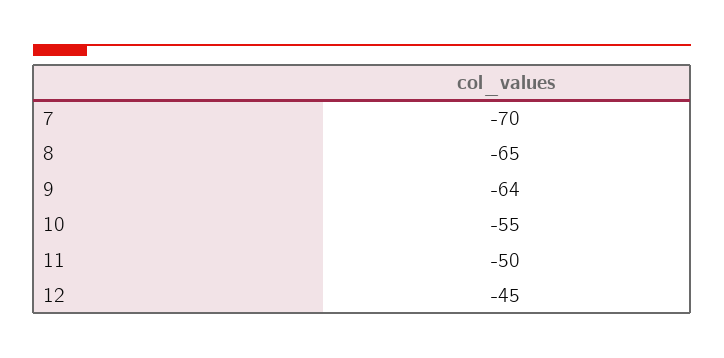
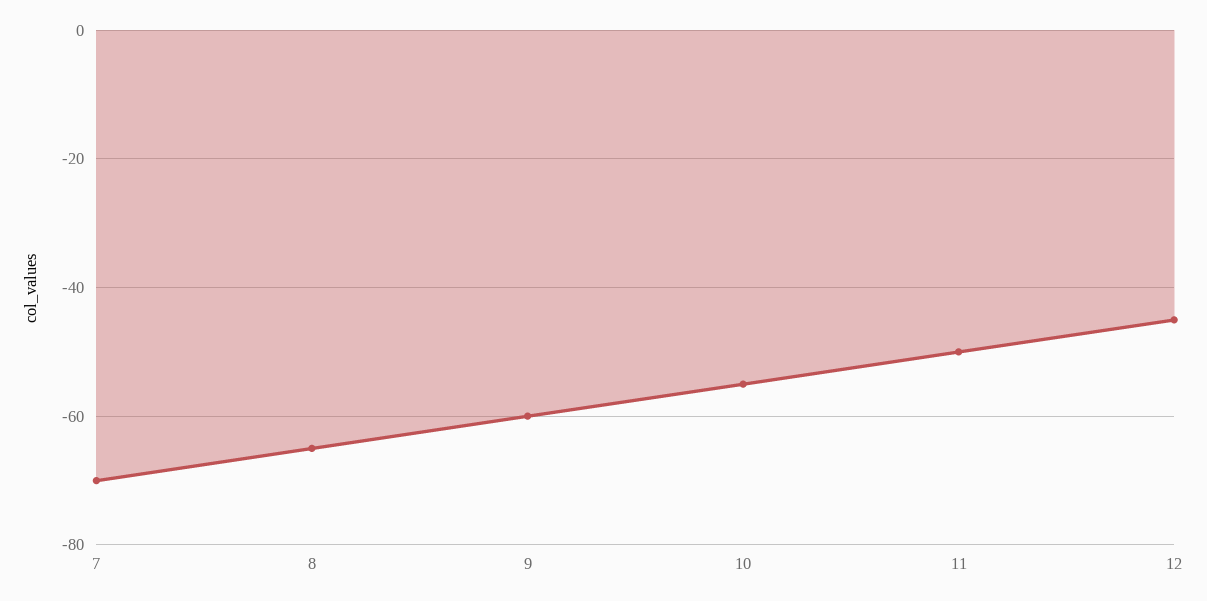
  {
    "7": -70,
    "8": -65,
-   "9": -64,
+   "9": -60,
    "10": -55,
    "11": -50,
    "12": -45
  }

